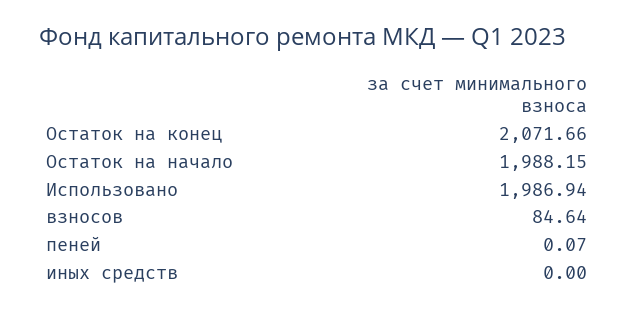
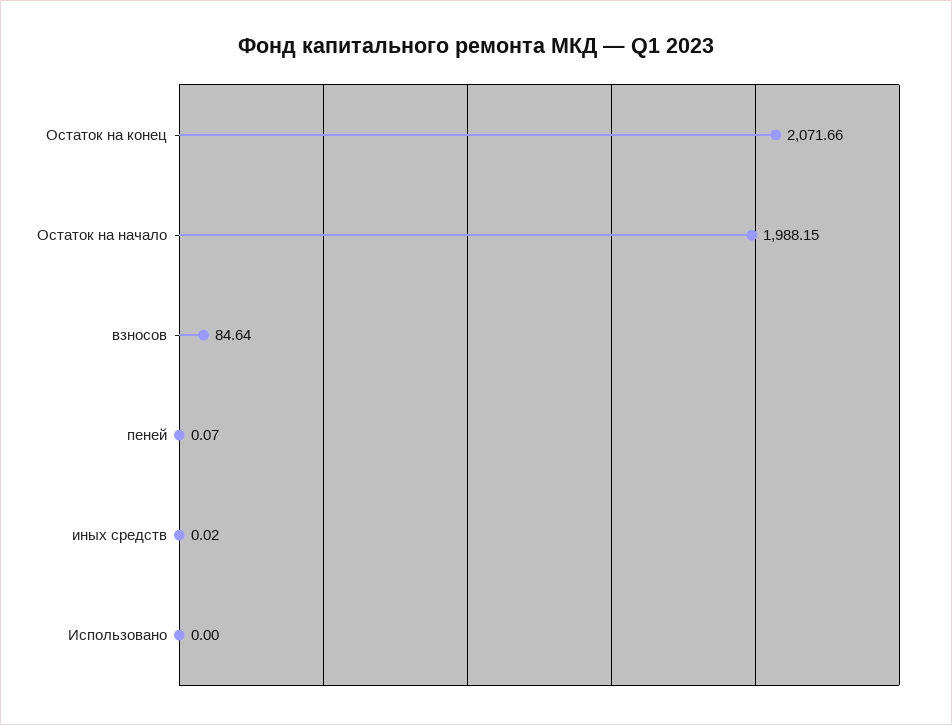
  {
    "Остаток на конец": 2071.66,
    "Остаток на начало": 1988.15,
-   "Использовано": 1986.94,
+   "Использовано": 0,
    "взносов": 84.64,
    "пеней": 0.07,
-   "иных средств": 0
+   "иных средств": 0.02
  }

